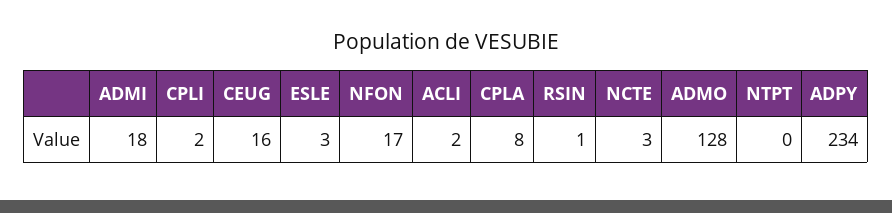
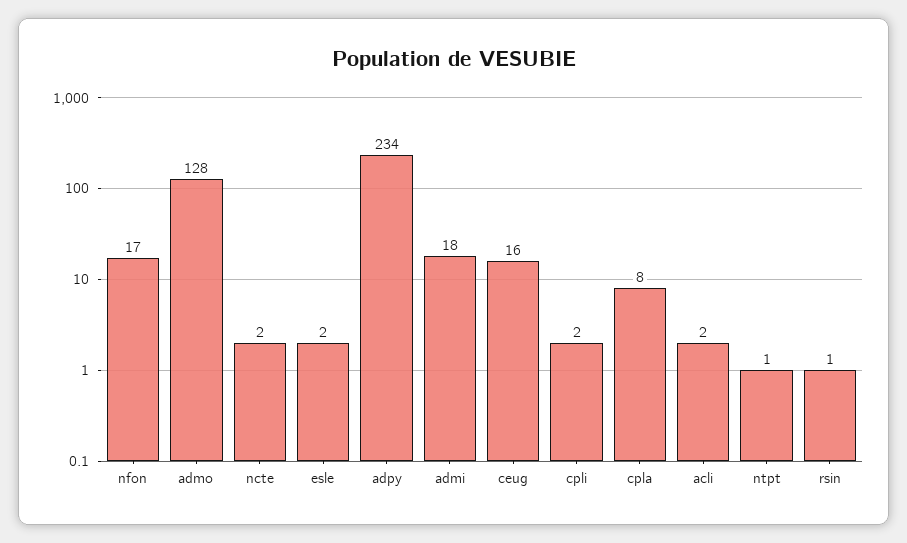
  {
    "ADMI": 18,
    "CPLI": 2,
    "CEUG": 16,
-   "ESLE": 3,
+   "ESLE": 2,
    "NFON": 17,
    "ACLI": 2,
    "CPLA": 8,
    "RSIN": 1,
-   "NCTE": 3,
+   "NCTE": 2,
    "ADMO": 128,
-   "NTPT": 0,
+   "NTPT": 1,
    "ADPY": 234
  }

